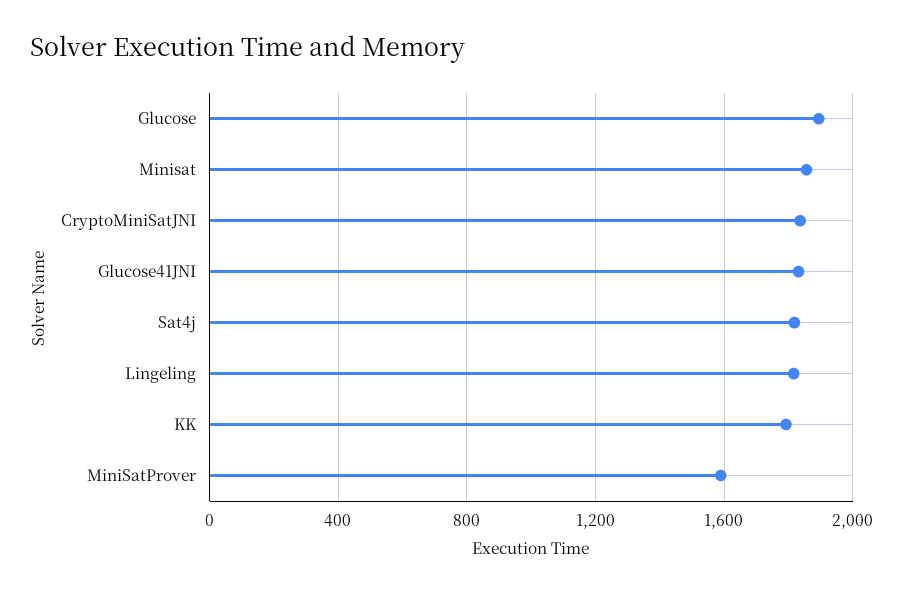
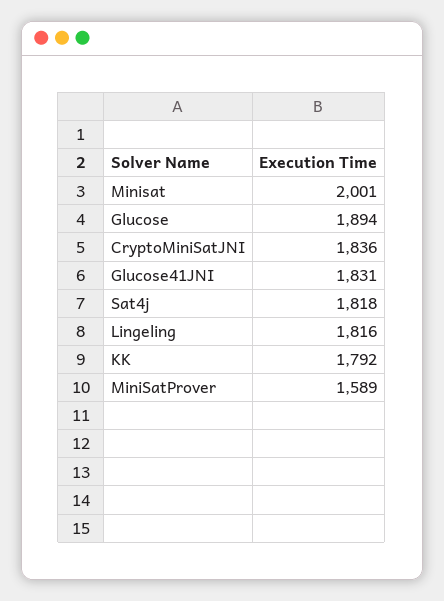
  {
    "Glucose": 1894,
-   "Minisat": 1850,
+   "Minisat": 2001,
    "CryptoMiniSatJNI": 1836,
    "Glucose41JNI": 1831,
    "Sat4j": 1818,
    "Lingeling": 1816,
    "KK": 1792,
    "MiniSatProver": 1589
  }

